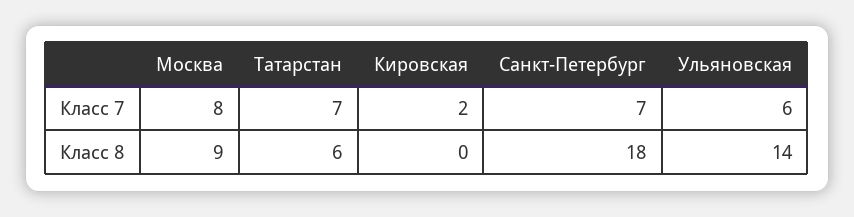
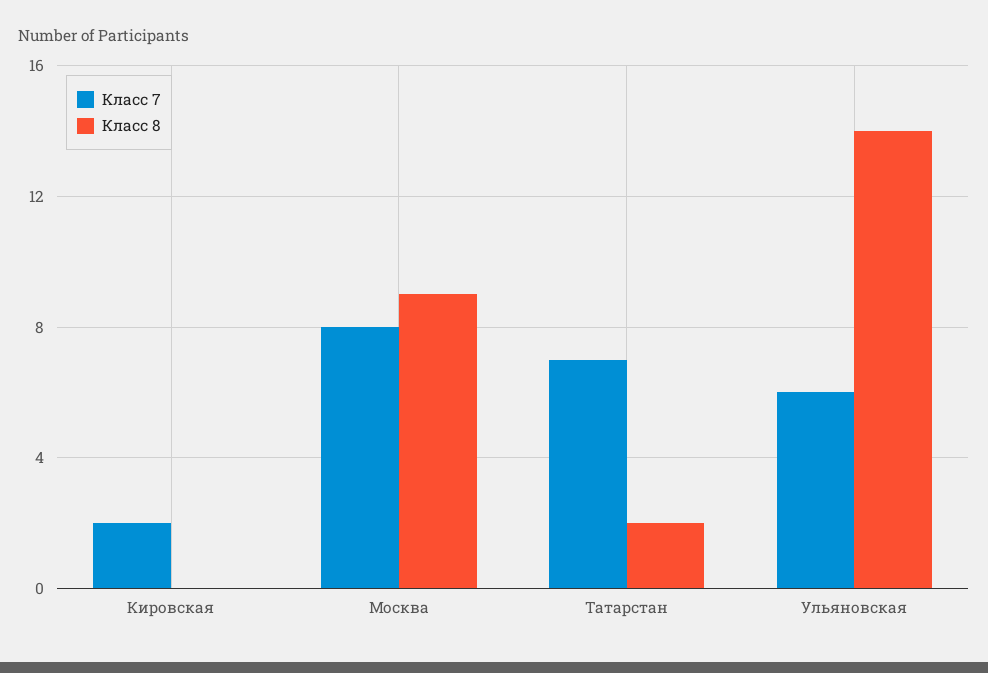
  {
    "Класс 7": {
      "Москва": 8,
      "Татарстан": 7,
      "Кировская": 2,
-     "Санкт-Петербург": 7,
      "Ульяновская": 6
    },
    "Класс 8": {
      "Москва": 9,
-     "Татарстан": 6,
+     "Татарстан": 2,
      "Кировская": 0,
-     "Санкт-Петербург": 18,
      "Ульяновская": 14
    }
  }

